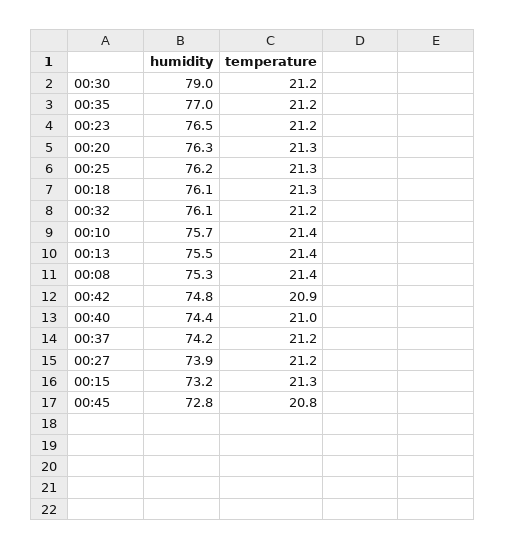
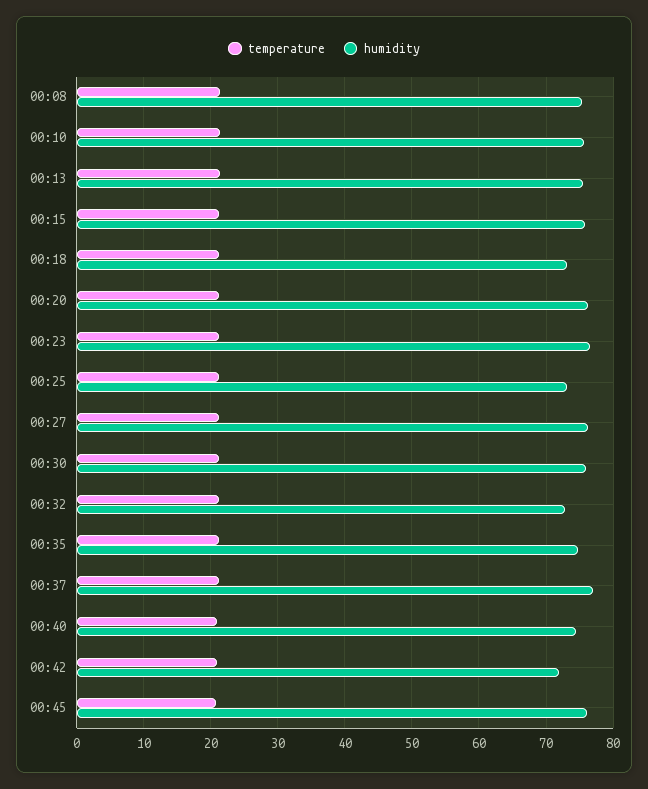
  {
    "humidity": {
-     "00:30": 79,
+     "00:30": 76,
-     "00:35": 77,
+     "00:35": 75,
      "00:23": 76.5,
      "00:20": 76.3,
-     "00:25": 76.2,
+     "00:25": 73,
-     "00:18": 76.1,
+     "00:18": 73,
-     "00:32": 76.1,
+     "00:32": 73,
      "00:10": 75.7,
      "00:13": 75.5,
      "00:08": 75.3,
-     "00:42": 74.8,
+     "00:42": 72,
      "00:40": 74.4,
-     "00:37": 74.2,
+     "00:37": 77,
-     "00:27": 73.9,
+     "00:27": 76,
-     "00:15": 73.2,
+     "00:15": 76,
-     "00:45": 72.8
+     "00:45": 76
    },
    "temperature": {
      "00:30": 21.2,
      "00:35": 21.2,
      "00:23": 21.2,
      "00:20": 21.3,
      "00:25": 21.3,
      "00:18": 21.3,
      "00:32": 21.2,
      "00:10": 21.4,
      "00:13": 21.4,
      "00:08": 21.4,
      "00:42": 20.9,
      "00:40": 21,
      "00:37": 21.2,
      "00:27": 21.2,
      "00:15": 21.3,
      "00:45": 20.8
    }
  }

